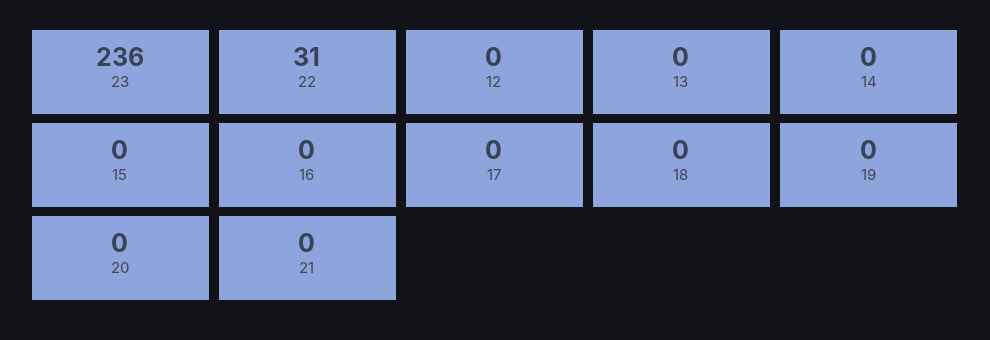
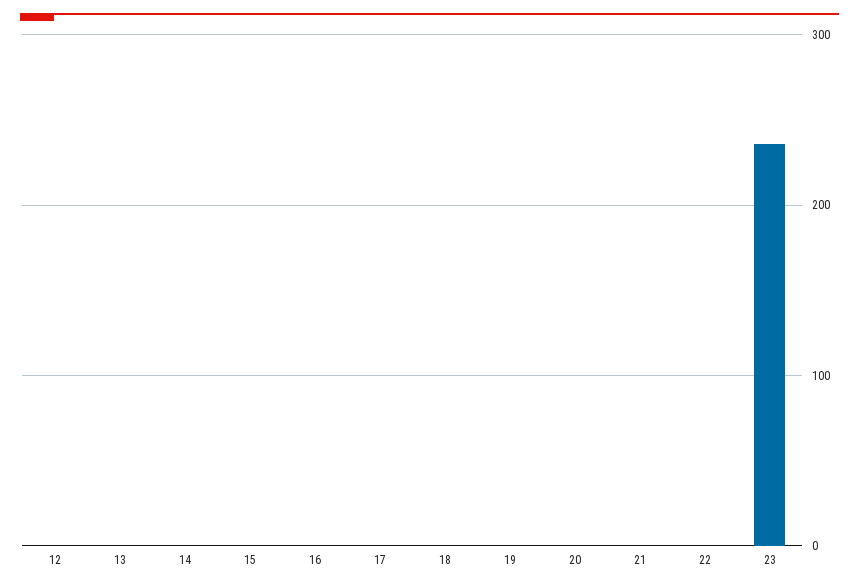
  {
    "23": 236,
-   "22": 31,
+   "22": 0,
    "12": 0,
    "13": 0,
    "14": 0,
    "15": 0,
    "16": 0,
    "17": 0,
    "18": 0,
    "19": 0,
    "20": 0,
    "21": 0
  }

